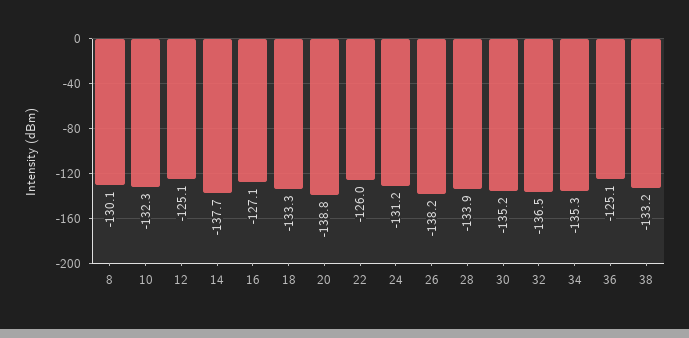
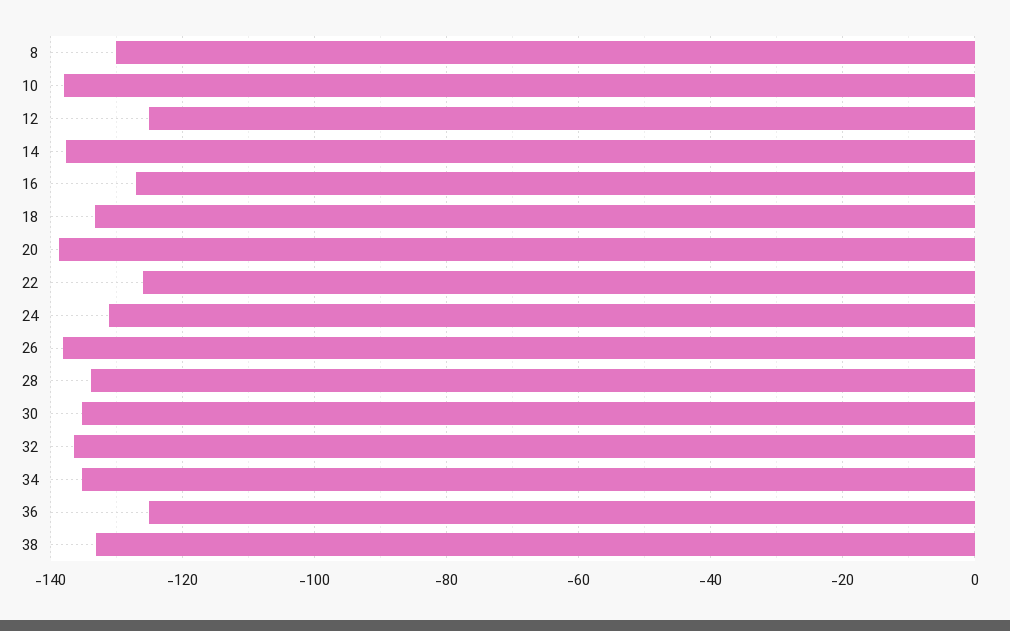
  {
    "8": -130.1,
-   "10": -132.3,
+   "10": -138,
    "12": -125.1,
    "14": -137.7,
    "16": -127.1,
    "18": -133.3,
    "20": -138.8,
    "22": -126,
    "24": -131.2,
    "26": -138.2,
    "28": -133.9,
    "30": -135.2,
    "32": -136.5,
    "34": -135.3,
    "36": -125.1,
    "38": -133.2
  }

